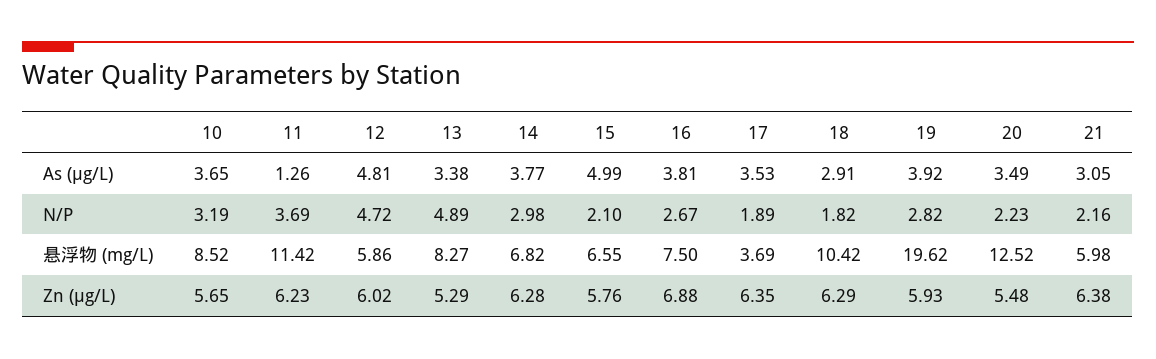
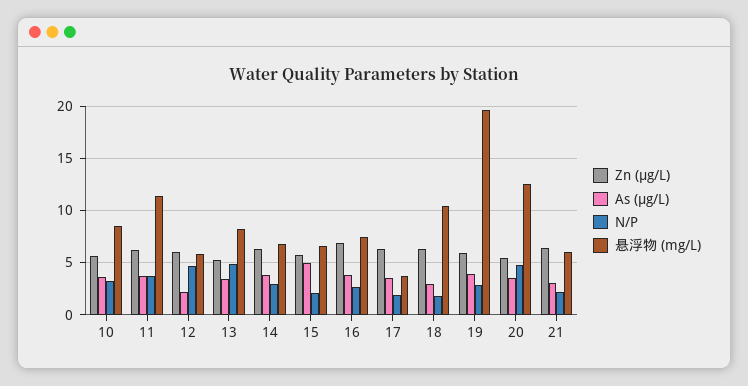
  {
    "As (μg/L)": {
      "10": 3.65,
-     "11": 1.26,
+     "11": 4,
-     "12": 4.81,
+     "12": 2,
      "13": 3.38,
      "14": 3.77,
      "15": 4.99,
      "16": 3.81,
      "17": 3.53,
      "18": 2.91,
      "19": 3.92,
      "20": 3.49,
      "21": 3.05
    },
    "N/P": {
      "10": 3.19,
      "11": 3.69,
      "12": 4.72,
      "13": 4.89,
      "14": 2.98,
      "15": 2.1,
      "16": 2.67,
      "17": 1.89,
      "18": 1.82,
      "19": 2.82,
-     "20": 2.23,
+     "20": 5,
      "21": 2.16
    },
    "悬浮物 (mg/L)": {
      "10": 8.52,
      "11": 11.42,
      "12": 5.86,
      "13": 8.27,
      "14": 6.82,
      "15": 6.55,
      "16": 7.5,
      "17": 3.69,
      "18": 10.42,
      "19": 19.62,
      "20": 12.52,
      "21": 5.98
    },
    "Zn (μg/L)": {
      "10": 5.65,
      "11": 6.23,
      "12": 6.02,
      "13": 5.29,
      "14": 6.28,
      "15": 5.76,
      "16": 6.88,
      "17": 6.35,
      "18": 6.29,
      "19": 5.93,
      "20": 5.48,
      "21": 6.38
    }
  }

